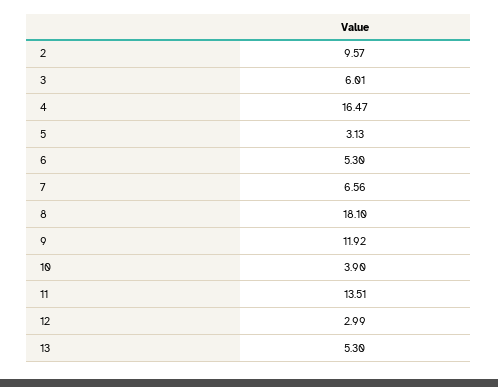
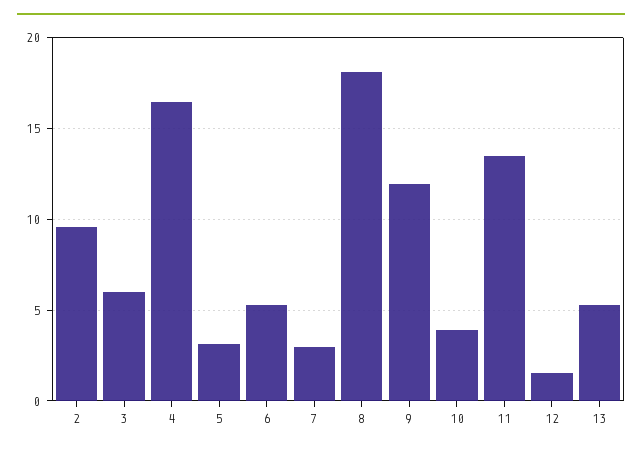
  {
    "2": 9.57,
    "3": 6.01,
    "4": 16.47,
    "5": 3.13,
    "6": 5.3,
-   "7": 6.56,
+   "7": 3,
    "8": 18.1,
    "9": 11.92,
    "10": 3.9,
    "11": 13.51,
-   "12": 2.99,
+   "12": 1.5,
    "13": 5.3
  }

